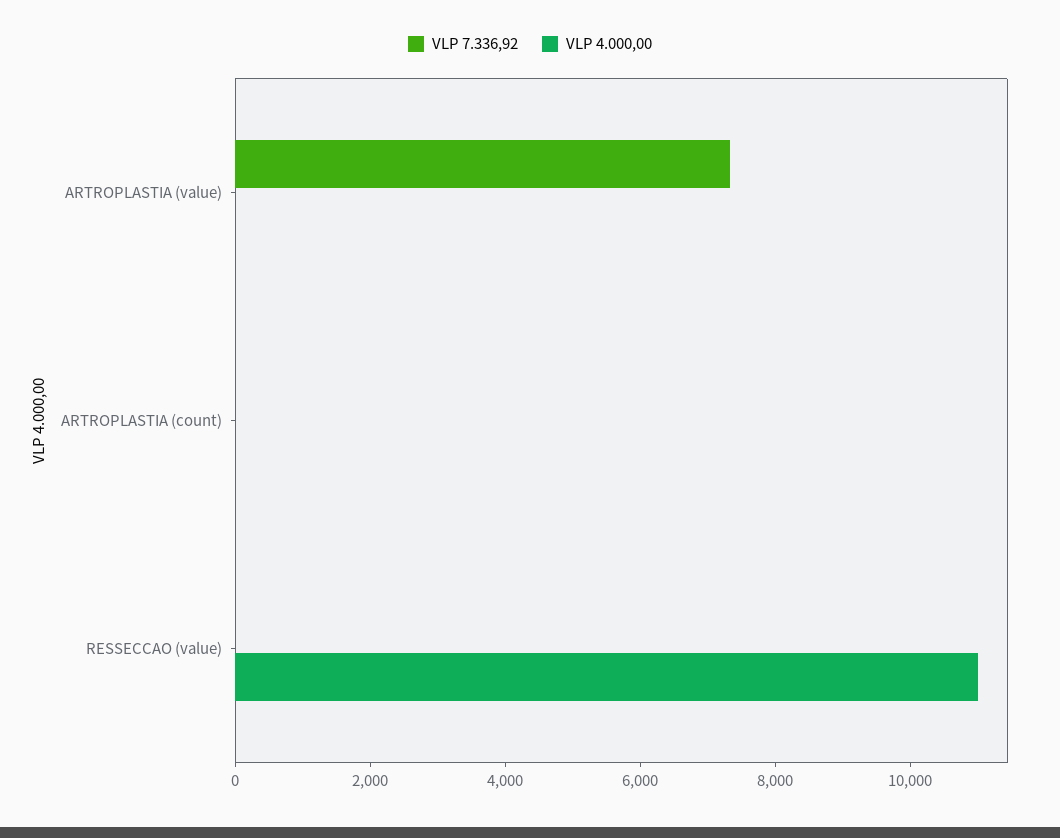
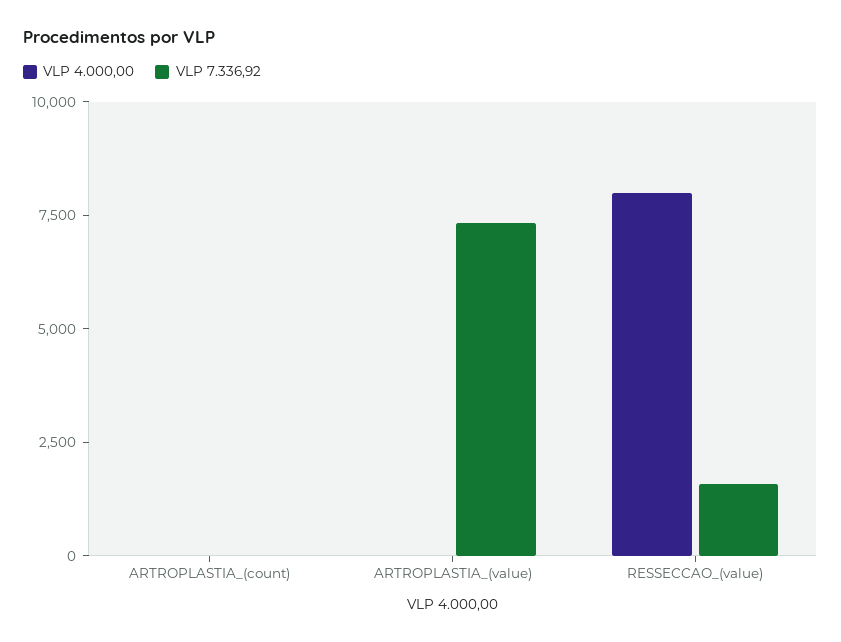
  {
    "VLP 7.336,92": {
      "ARTROPLASTIA (value)": 7500,
      "ARTROPLASTIA (count)": 0,
-     "RESSECCAO (value)": 0
+     "RESSECCAO (value)": 1500
    },
    "VLP 4.000,00": {
      "ARTROPLASTIA (value)": 0,
      "ARTROPLASTIA (count)": 0,
-     "RESSECCAO (value)": 11000
+     "RESSECCAO (value)": 8000
    }
  }

